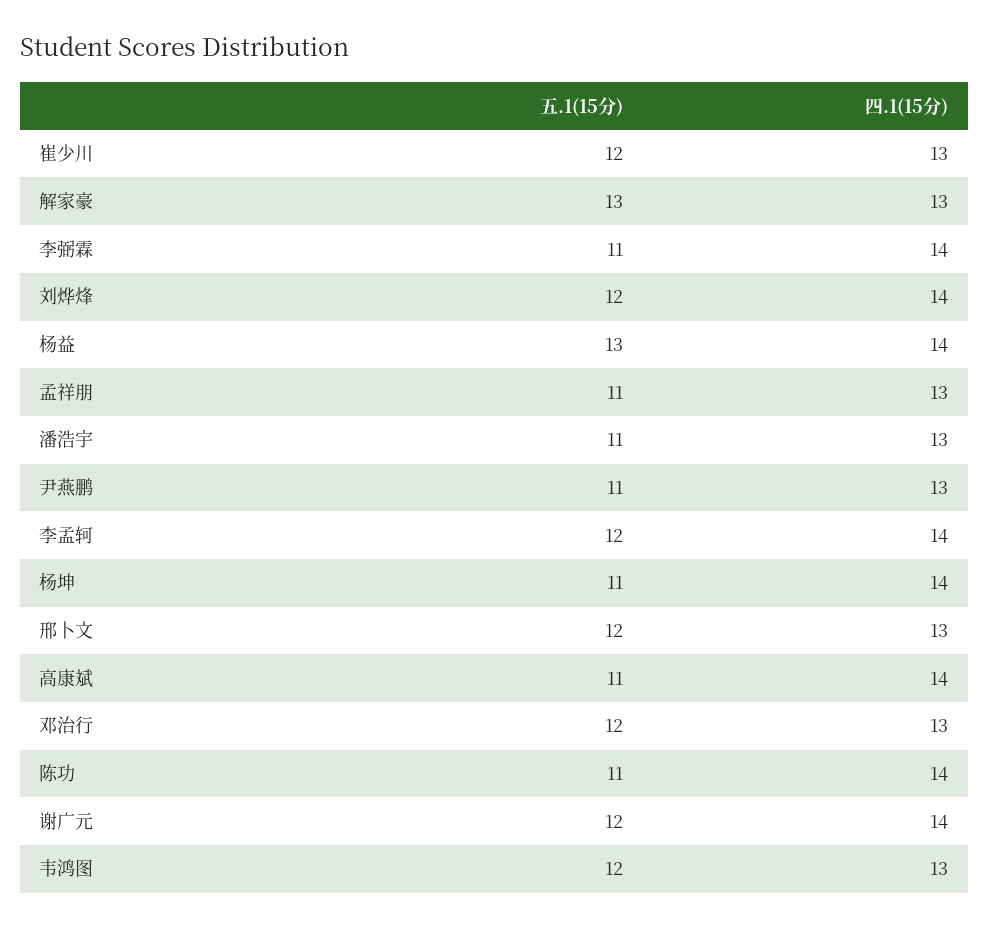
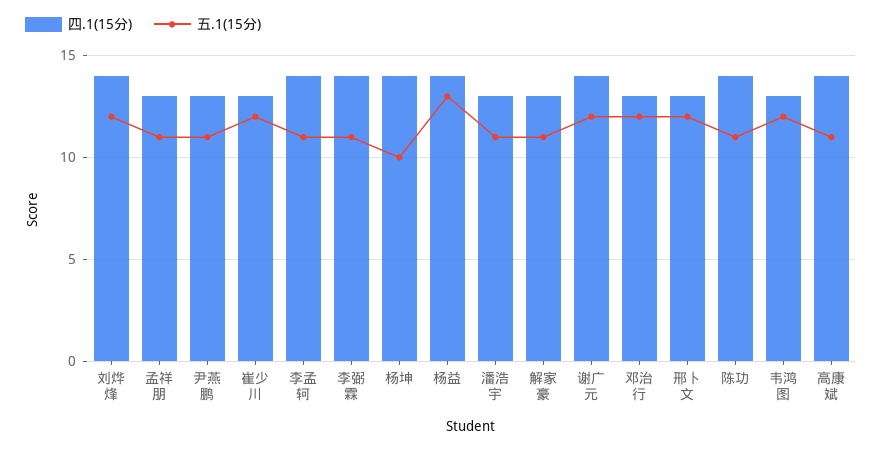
  {
    "五.1(15分)": {
      "崔少川": 12,
-     "解家豪": 13,
+     "解家豪": 11,
      "李弼霖": 11,
      "刘烨烽": 12,
      "杨益": 13,
      "孟祥朋": 11,
      "潘浩宇": 11,
      "尹燕鹏": 11,
-     "李孟轲": 12,
+     "李孟轲": 11,
-     "杨坤": 11,
+     "杨坤": 10,
      "邢卜文": 12,
      "高康斌": 11,
      "邓治行": 12,
      "陈功": 11,
      "谢广元": 12,
      "韦鸿图": 12
    },
    "四.1(15分)": {
      "崔少川": 13,
      "解家豪": 13,
      "李弼霖": 14,
      "刘烨烽": 14,
      "杨益": 14,
      "孟祥朋": 13,
      "潘浩宇": 13,
      "尹燕鹏": 13,
      "李孟轲": 14,
      "杨坤": 14,
      "邢卜文": 13,
      "高康斌": 14,
      "邓治行": 13,
      "陈功": 14,
      "谢广元": 14,
      "韦鸿图": 13
    }
  }

